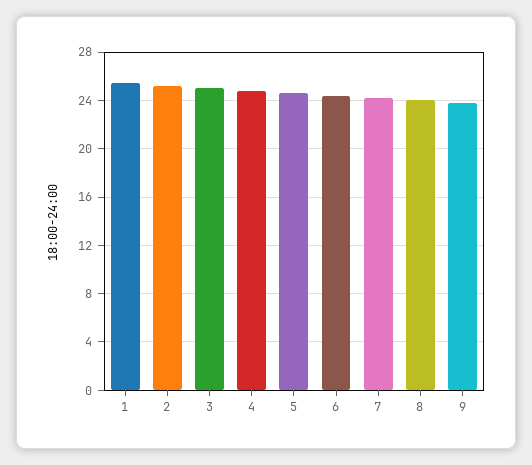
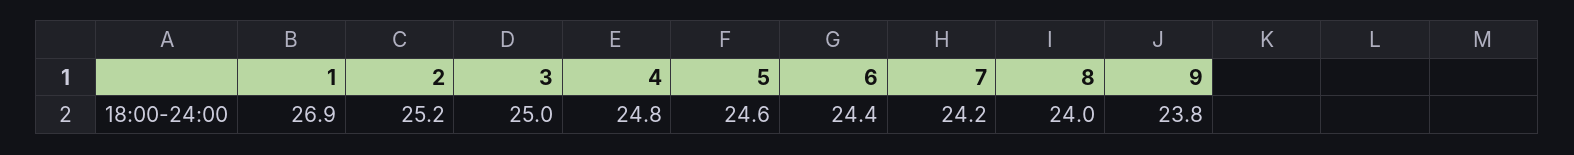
  {
-   "1": 25.5,
+   "1": 26.9,
    "2": 25.2,
    "3": 25,
    "4": 24.8,
    "5": 24.6,
    "6": 24.4,
    "7": 24.2,
    "8": 24,
    "9": 23.8
  }

